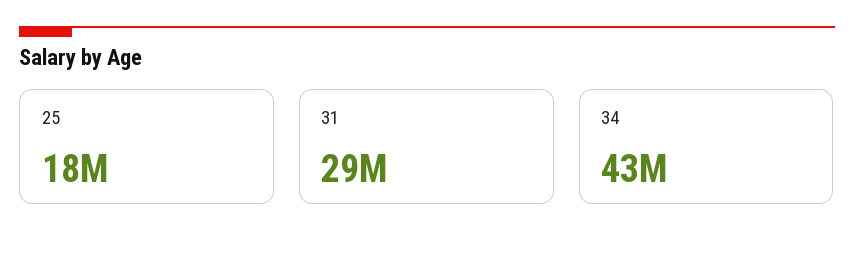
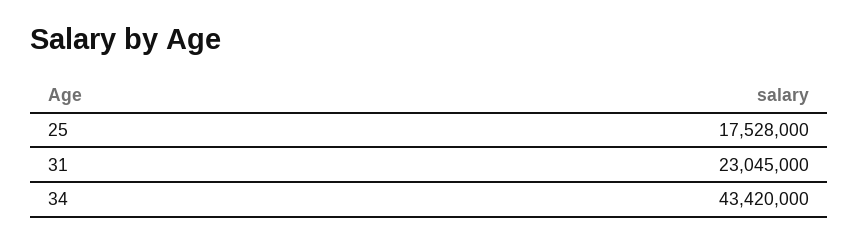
  {
    "25": 17528000,
-   "31": 29000000,
+   "31": 23045000,
    "34": 43420000
  }

